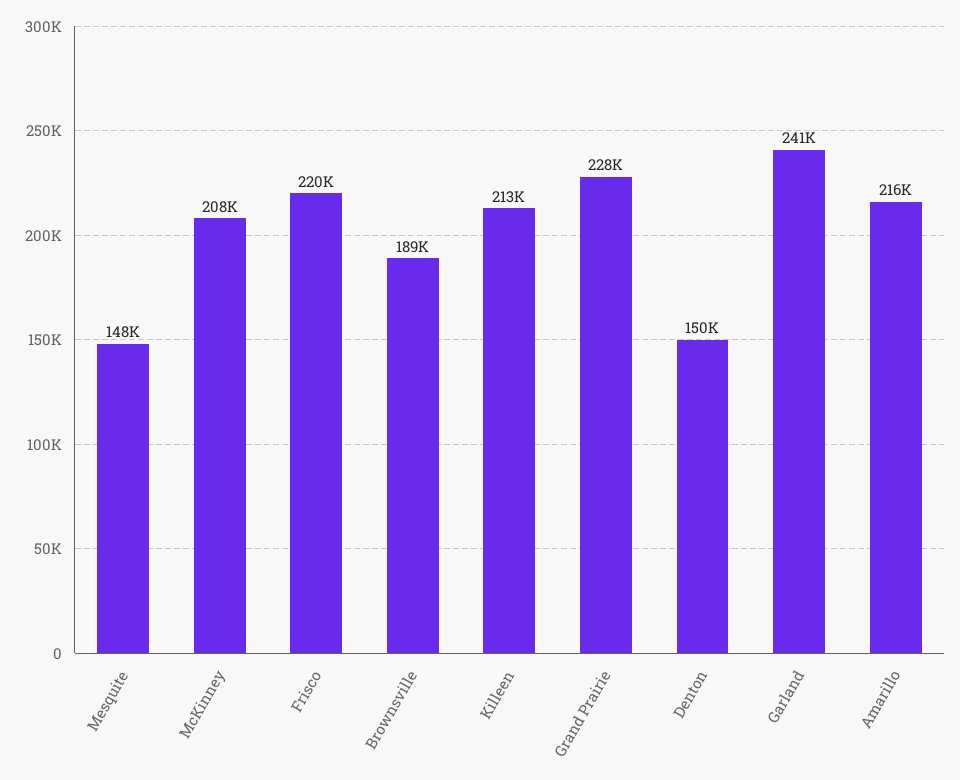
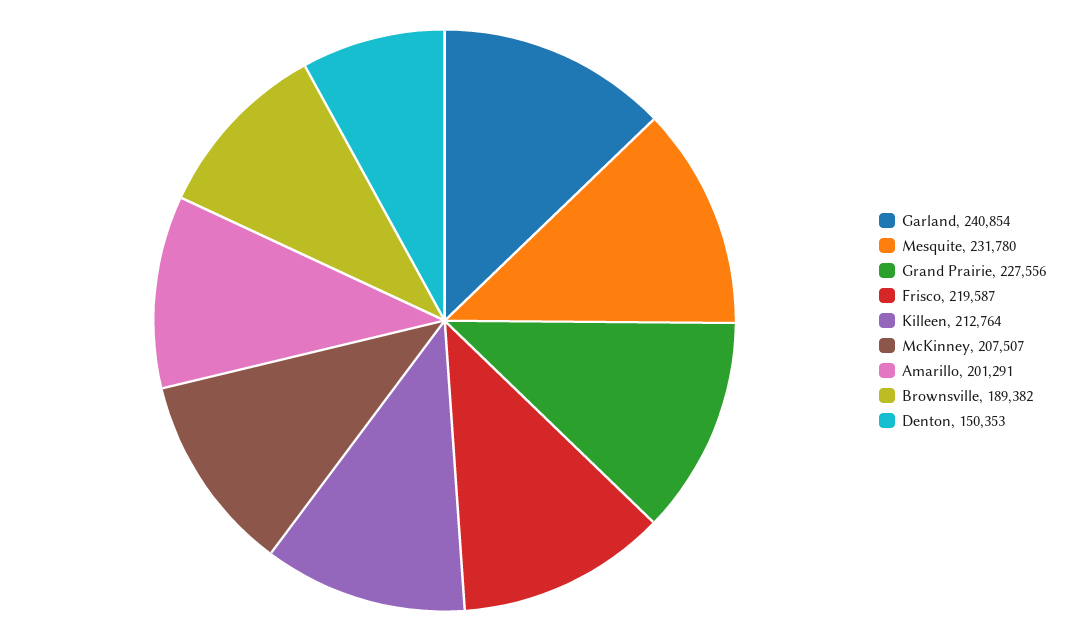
  {
-   "Mesquite": 148000,
+   "Mesquite": 231780,
    "McKinney": 207507,
    "Frisco": 219587,
    "Brownsville": 189382,
    "Killeen": 212764,
    "Grand Prairie": 227556,
    "Denton": 150353,
    "Garland": 240854,
-   "Amarillo": 216000
+   "Amarillo": 201291
  }

